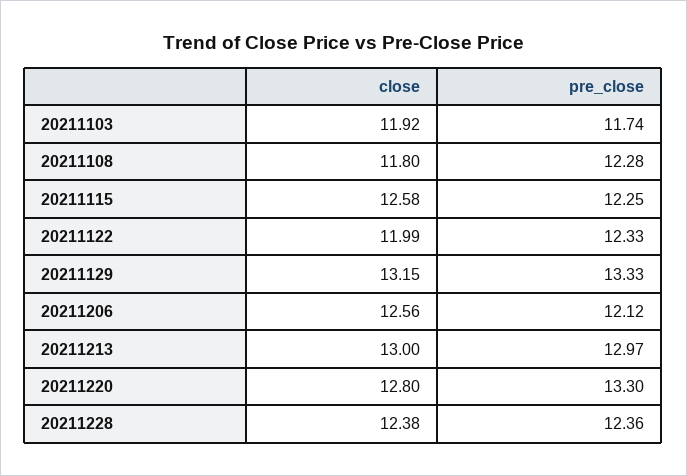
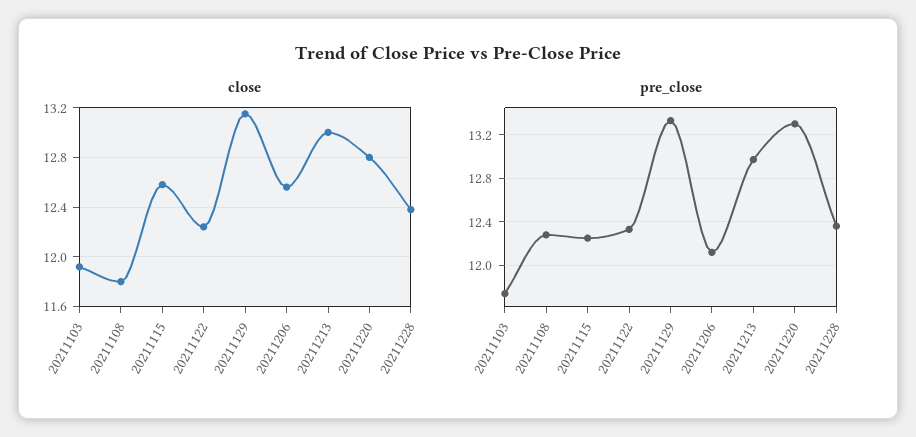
  {
    "close": {
      "20211103": 11.92,
      "20211108": 11.8,
      "20211115": 12.58,
-     "20211122": 11.99,
+     "20211122": 12.25,
      "20211129": 13.15,
      "20211206": 12.56,
      "20211213": 13,
      "20211220": 12.8,
      "20211228": 12.38
    },
    "pre_close": {
      "20211103": 11.74,
      "20211108": 12.28,
      "20211115": 12.25,
      "20211122": 12.33,
      "20211129": 13.33,
      "20211206": 12.12,
      "20211213": 12.97,
      "20211220": 13.3,
      "20211228": 12.36
    }
  }

